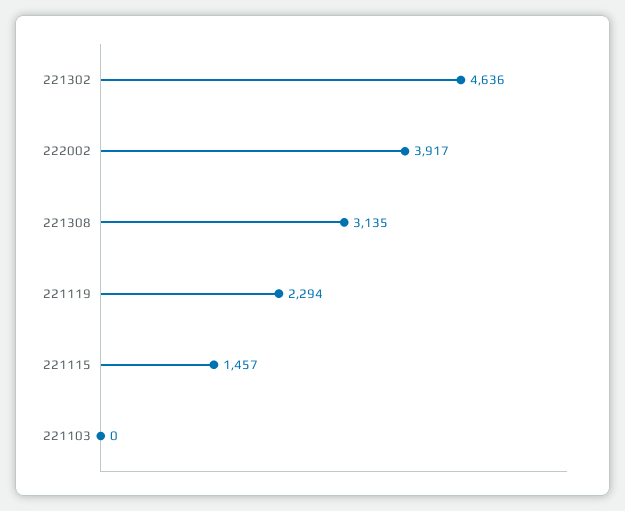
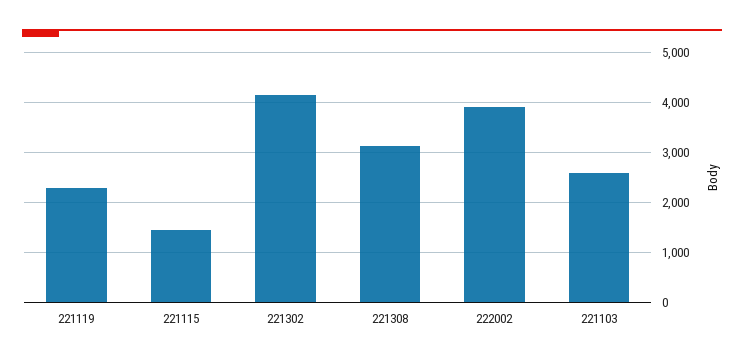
  {
-   "221302": 4636,
+   "221302": 4200,
    "222002": 3917,
    "221308": 3135,
    "221119": 2294,
    "221115": 1457,
-   "221103": 0
+   "221103": 2600
  }

